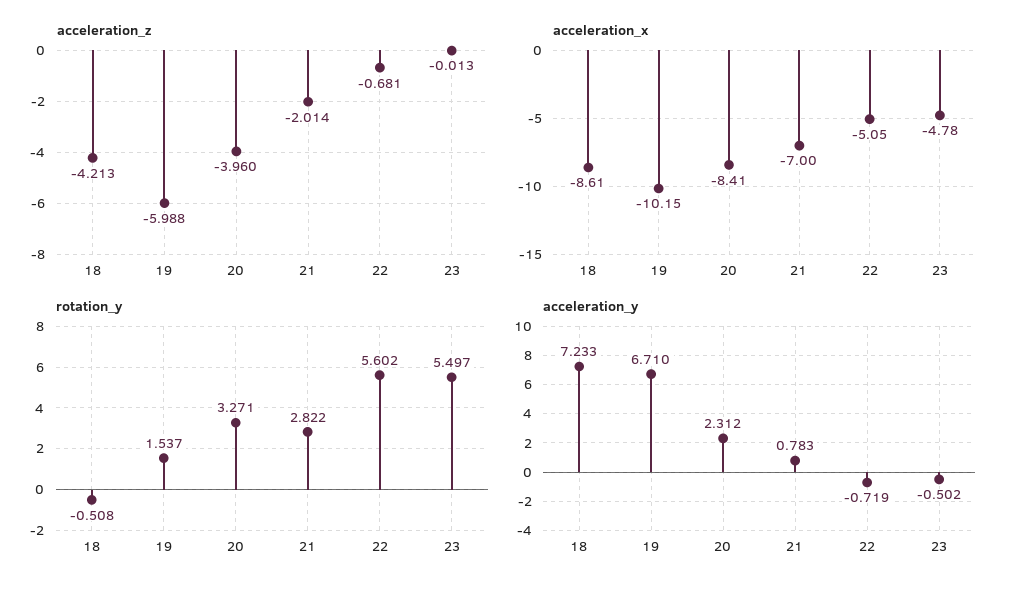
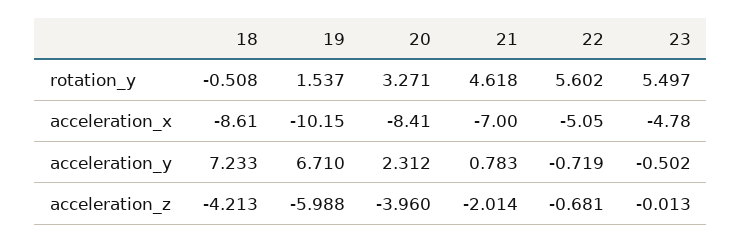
  {
    "acceleration_z": {
      "18": -4.213,
      "19": -5.988,
      "20": -3.96,
      "21": -2.014,
      "22": -0.681,
      "23": -0.013
    },
    "acceleration_x": {
      "18": -8.61,
      "19": -10.15,
      "20": -8.41,
      "21": -7,
      "22": -5.05,
      "23": -4.78
    },
    "rotation_y": {
      "18": -0.508,
      "19": 1.537,
      "20": 3.271,
-     "21": 2.822,
+     "21": 4.618,
      "22": 5.602,
      "23": 5.497
    },
    "acceleration_y": {
      "18": 7.233,
      "19": 6.71,
      "20": 2.312,
      "21": 0.783,
      "22": -0.719,
      "23": -0.502
    }
  }

